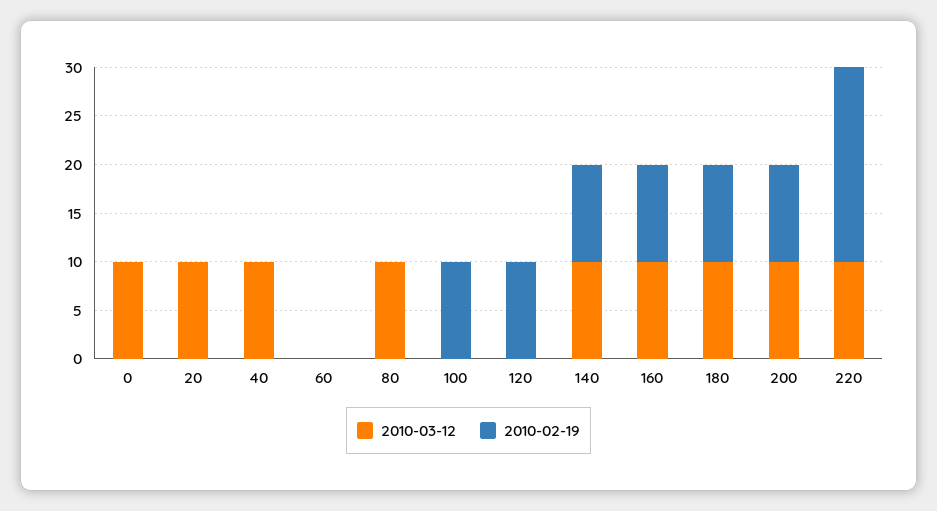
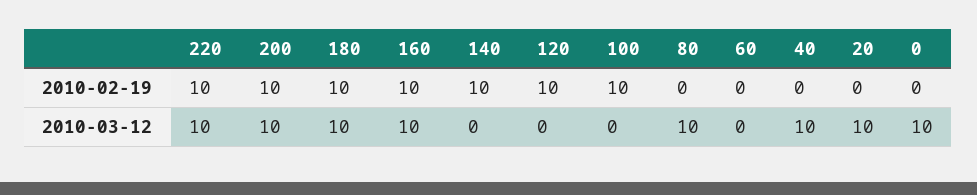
  {
    "2010-03-12": {
      "0": 10,
      "20": 10,
      "40": 10,
      "60": 0,
      "80": 10,
      "100": 0,
      "120": 0,
-     "140": 10,
+     "140": 0,
      "160": 10,
      "180": 10,
      "200": 10,
      "220": 10
    },
    "2010-02-19": {
      "0": 0,
      "20": 0,
      "40": 0,
      "60": 0,
      "80": 0,
      "100": 10,
      "120": 10,
      "140": 10,
      "160": 10,
      "180": 10,
      "200": 10,
-     "220": 20
+     "220": 10
    }
  }

